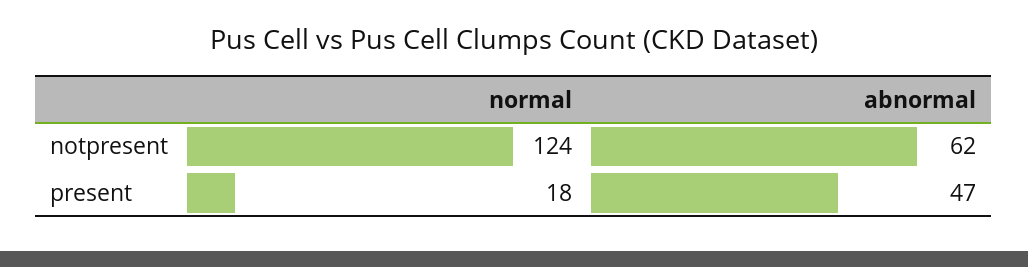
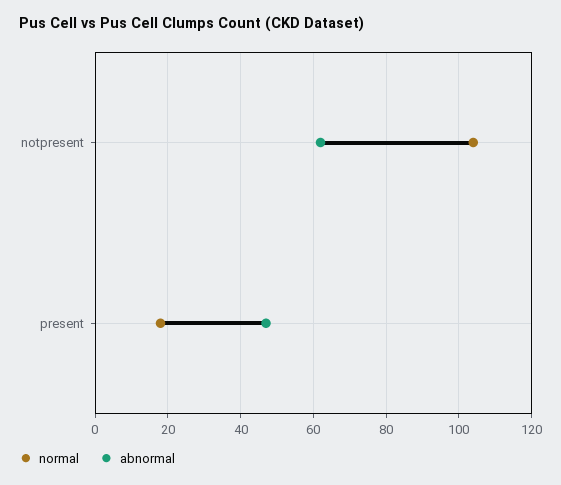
  {
    "normal": {
-     "notpresent": 124,
+     "notpresent": 105,
      "present": 18
    },
    "abnormal": {
      "notpresent": 62,
      "present": 47
    }
  }

